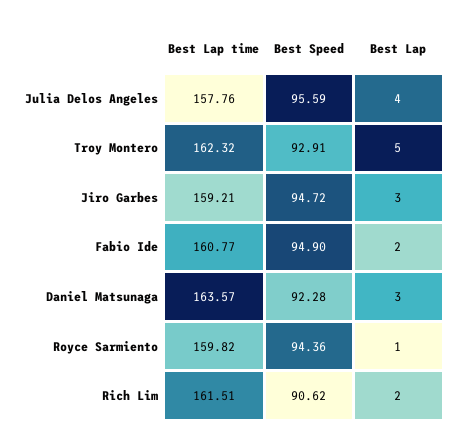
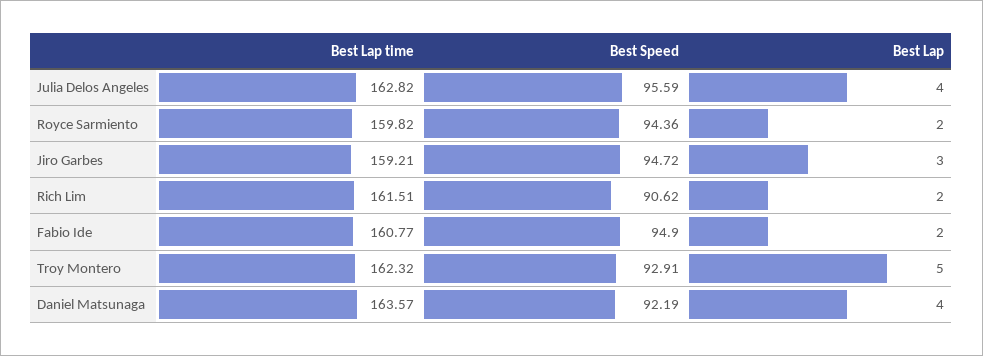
  {
    "Best Lap time": {
-     "Julia Delos Angeles": 157.76,
+     "Julia Delos Angeles": 162.82,
      "Troy Montero": 162.32,
      "Jiro Garbes": 159.21,
      "Fabio Ide": 160.77,
      "Daniel Matsunaga": 163.57,
      "Royce Sarmiento": 159.82,
      "Rich Lim": 161.51
    },
    "Best Speed": {
      "Julia Delos Angeles": 95.59,
      "Troy Montero": 92.91,
      "Jiro Garbes": 94.72,
      "Fabio Ide": 94.9,
-     "Daniel Matsunaga": 92.28,
+     "Daniel Matsunaga": 92.19,
      "Royce Sarmiento": 94.36,
      "Rich Lim": 90.62
    },
    "Best Lap": {
      "Julia Delos Angeles": 4,
      "Troy Montero": 5,
      "Jiro Garbes": 3,
      "Fabio Ide": 2,
-     "Daniel Matsunaga": 3,
+     "Daniel Matsunaga": 4,
-     "Royce Sarmiento": 1,
+     "Royce Sarmiento": 2,
      "Rich Lim": 2
    }
  }

